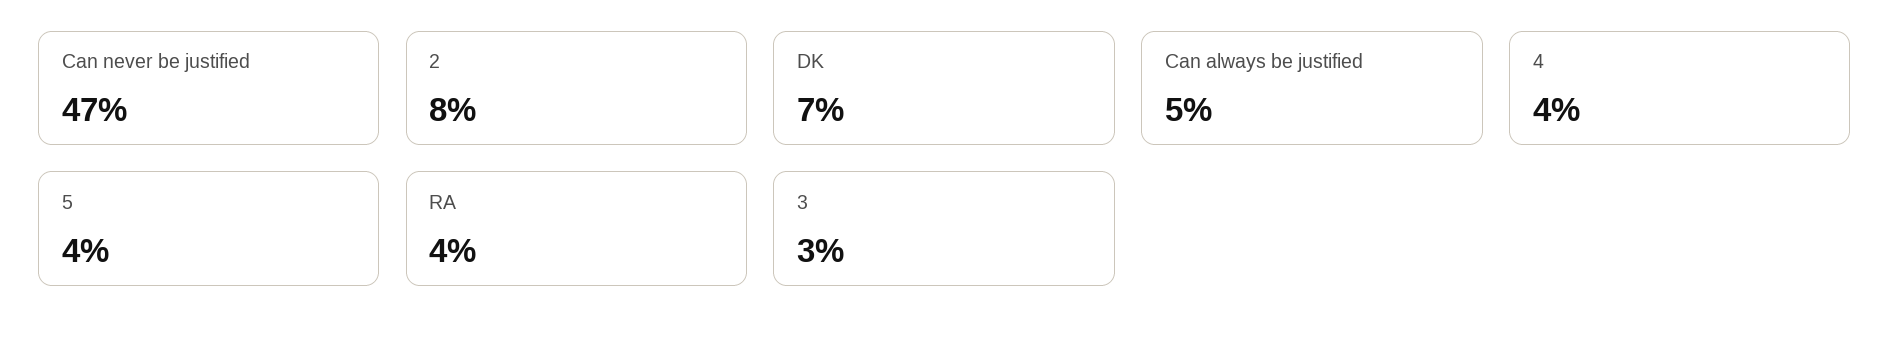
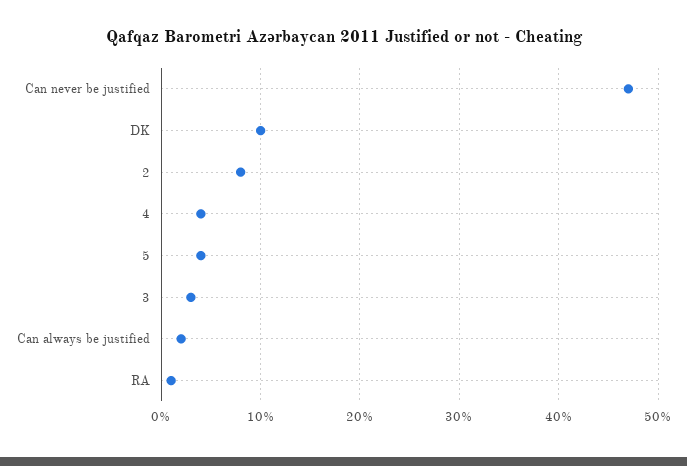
  {
    "Can never be justified": 47,
    "2": 8,
-   "DK": 7,
+   "DK": 10,
-   "Can always be justified": 5,
+   "Can always be justified": 2,
    "4": 4,
    "5": 4,
-   "RA": 4,
+   "RA": 1,
    "3": 3
  }

